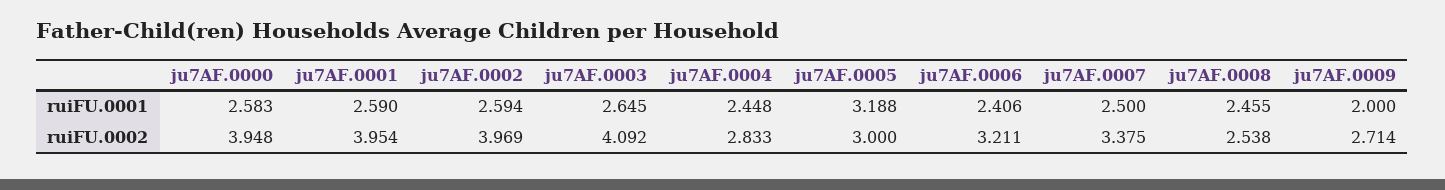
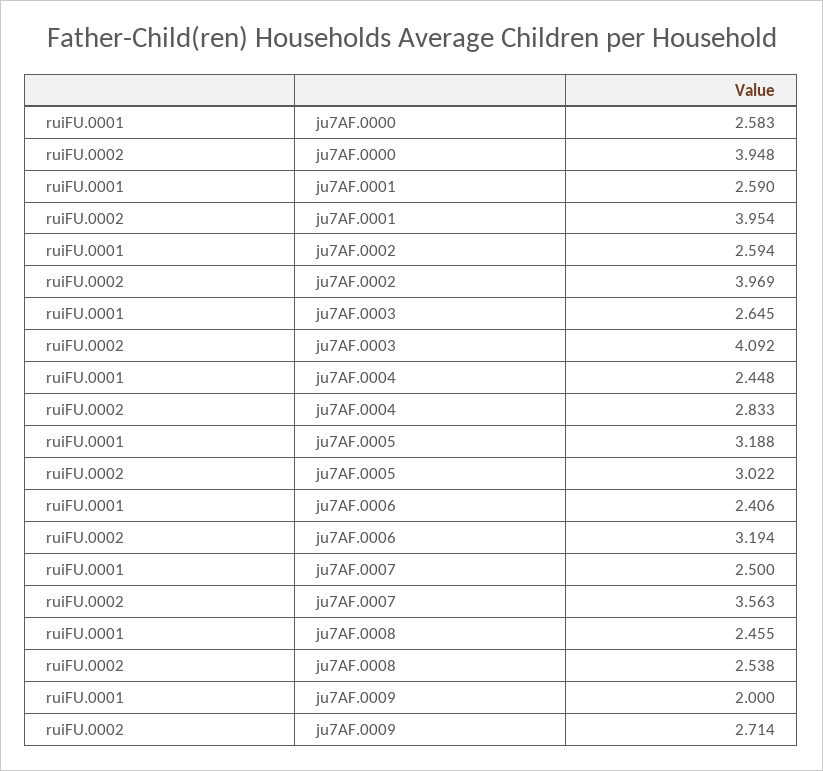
  {
    "ju7AF.0000": {
      "ruiFU.0001": 2.583,
      "ruiFU.0002": 3.948
    },
    "ju7AF.0001": {
      "ruiFU.0001": 2.59,
      "ruiFU.0002": 3.954
    },
    "ju7AF.0002": {
      "ruiFU.0001": 2.594,
      "ruiFU.0002": 3.969
    },
    "ju7AF.0003": {
      "ruiFU.0001": 2.645,
      "ruiFU.0002": 4.092
    },
    "ju7AF.0004": {
      "ruiFU.0001": 2.448,
      "ruiFU.0002": 2.833
    },
    "ju7AF.0005": {
      "ruiFU.0001": 3.188,
-     "ruiFU.0002": 3
+     "ruiFU.0002": 3.022
    },
    "ju7AF.0006": {
      "ruiFU.0001": 2.406,
-     "ruiFU.0002": 3.211
+     "ruiFU.0002": 3.194
    },
    "ju7AF.0007": {
      "ruiFU.0001": 2.5,
-     "ruiFU.0002": 3.375
+     "ruiFU.0002": 3.563
    },
    "ju7AF.0008": {
      "ruiFU.0001": 2.455,
      "ruiFU.0002": 2.538
    },
    "ju7AF.0009": {
      "ruiFU.0001": 2,
      "ruiFU.0002": 2.714
    }
  }

